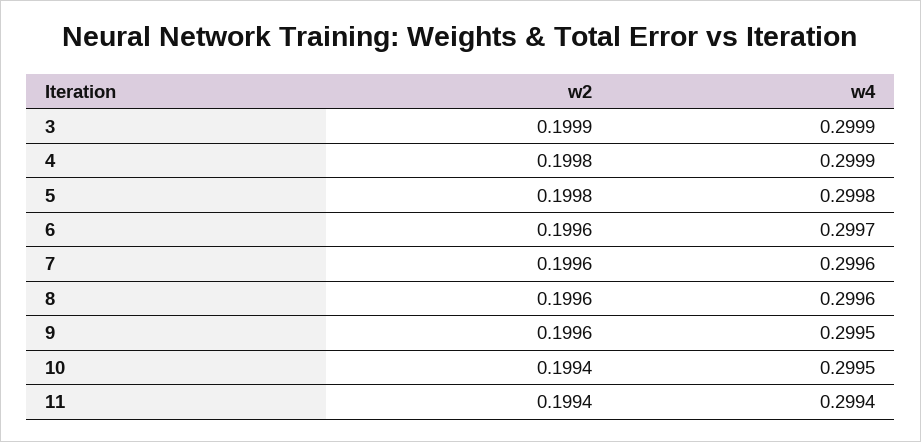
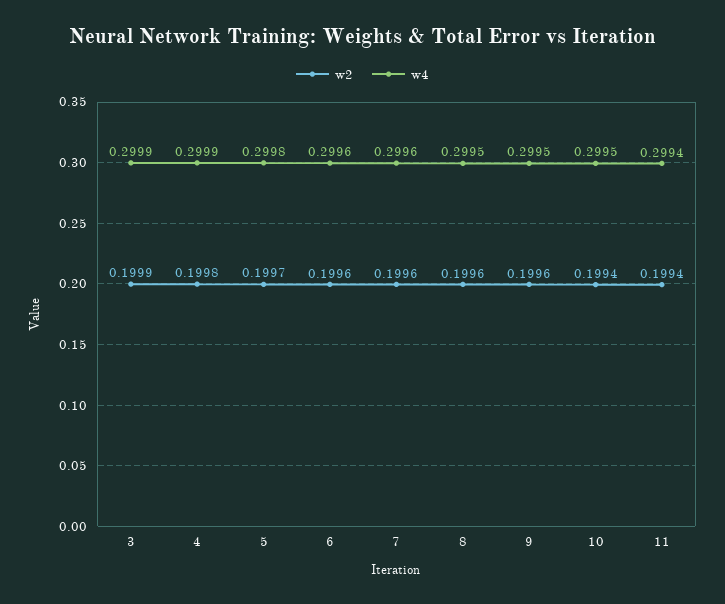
  {
    "w2": {
      "3": 0.1999,
      "4": 0.1998,
-     "5": 0.1998,
+     "5": 0.1997,
      "6": 0.1996,
      "7": 0.1996,
      "8": 0.1996,
      "9": 0.1996,
      "10": 0.1994,
      "11": 0.1994
    },
    "w4": {
      "3": 0.2999,
      "4": 0.2999,
      "5": 0.2998,
-     "6": 0.2997,
+     "6": 0.2996,
      "7": 0.2996,
-     "8": 0.2996,
+     "8": 0.2995,
      "9": 0.2995,
      "10": 0.2995,
      "11": 0.2994
    }
  }

